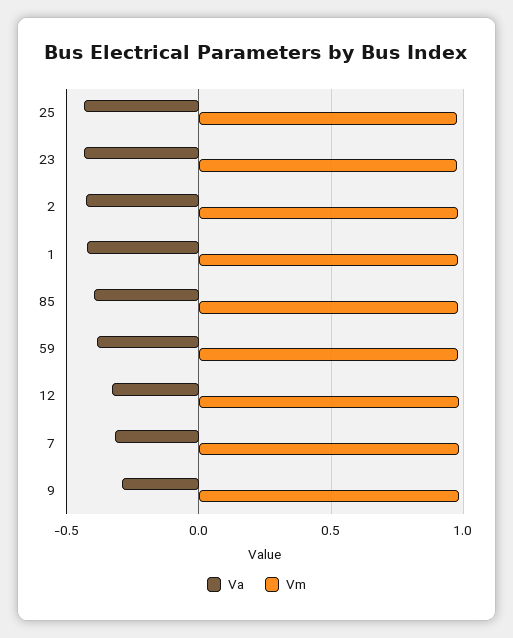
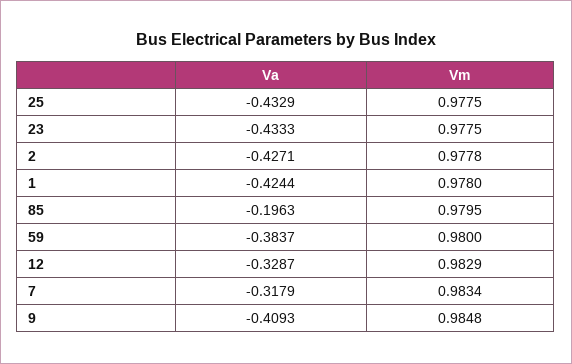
  {
    "Va": {
      "25": -0.4329,
      "23": -0.4333,
      "2": -0.4271,
      "1": -0.4244,
-     "85": -0.4,
+     "85": -0.1963,
      "59": -0.3837,
      "12": -0.3287,
      "7": -0.3179,
-     "9": -0.3
+     "9": -0.4093
    },
    "Vm": {
      "25": 0.9775,
      "23": 0.9775,
      "2": 0.9778,
      "1": 0.978,
      "85": 0.9795,
      "59": 0.98,
      "12": 0.9829,
      "7": 0.9834,
      "9": 0.9848
    }
  }

